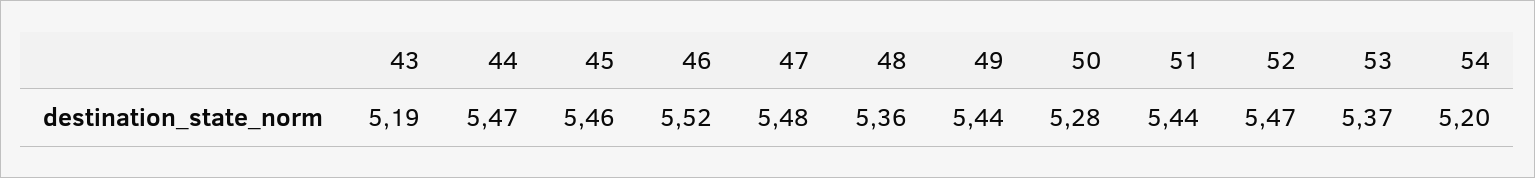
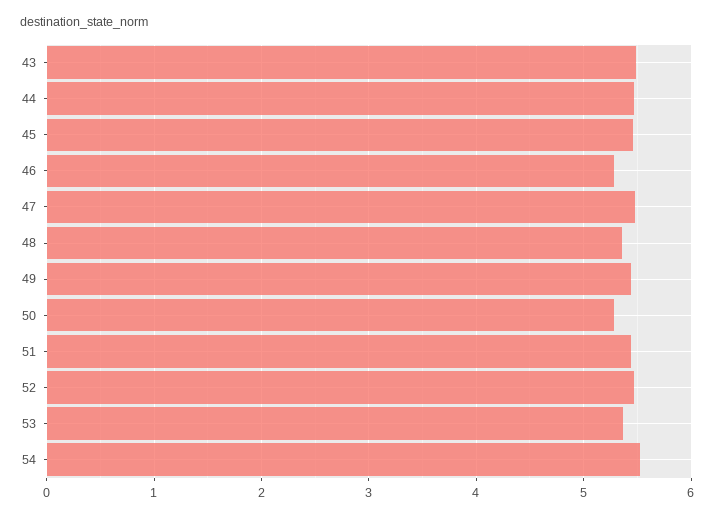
  {
-   "43": 5.19,
+   "43": 5.5,
    "44": 5.47,
    "45": 5.46,
-   "46": 5.52,
+   "46": 5.3,
    "47": 5.48,
    "48": 5.36,
    "49": 5.44,
    "50": 5.28,
    "51": 5.44,
    "52": 5.47,
    "53": 5.37,
-   "54": 5.2
+   "54": 5.5
  }

